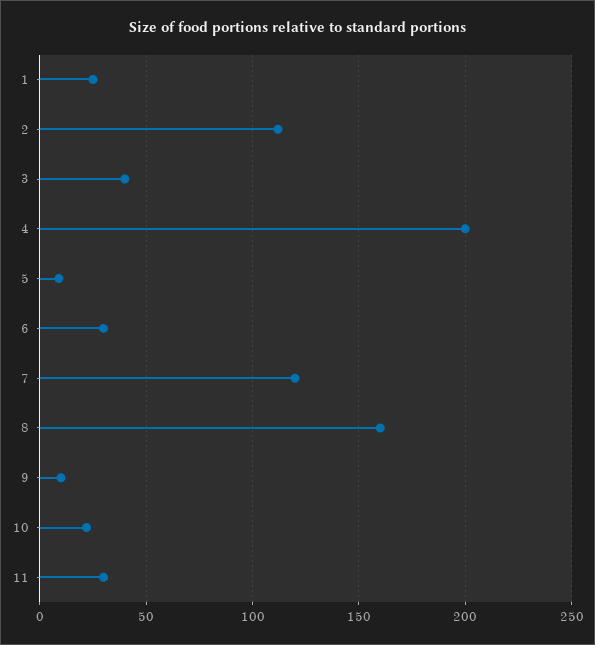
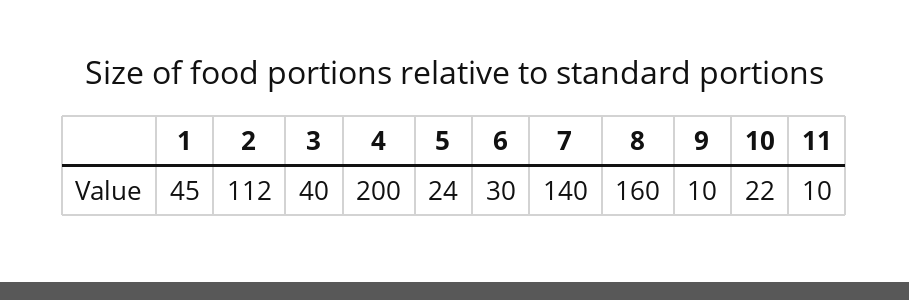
  {
-   "1": 25,
+   "1": 45,
    "2": 112,
    "3": 40,
    "4": 200,
-   "5": 10,
+   "5": 24,
    "6": 30,
-   "7": 120,
+   "7": 140,
    "8": 160,
    "9": 10,
    "10": 22,
-   "11": 30
+   "11": 10
  }

